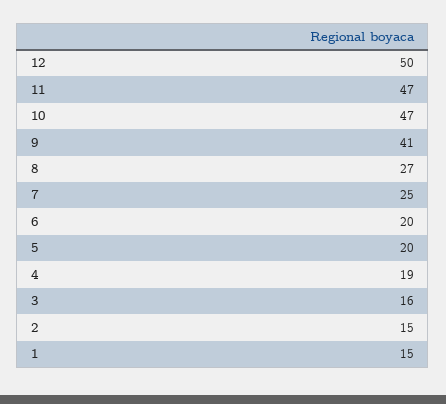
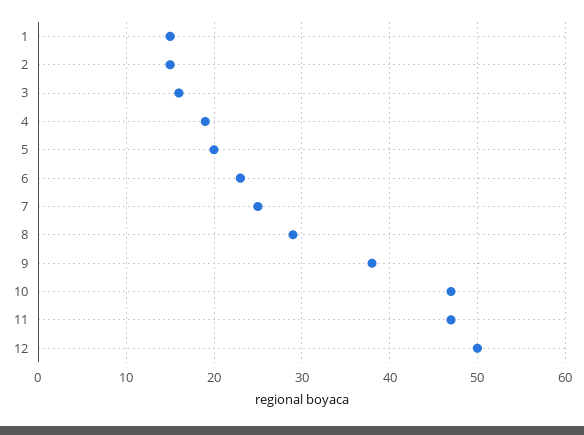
  {
    "12": 50,
    "11": 47,
    "10": 47,
-   "9": 41,
+   "9": 38,
-   "8": 27,
+   "8": 29,
    "7": 25,
-   "6": 20,
+   "6": 23,
    "5": 20,
    "4": 19,
    "3": 16,
    "2": 15,
    "1": 15
  }

